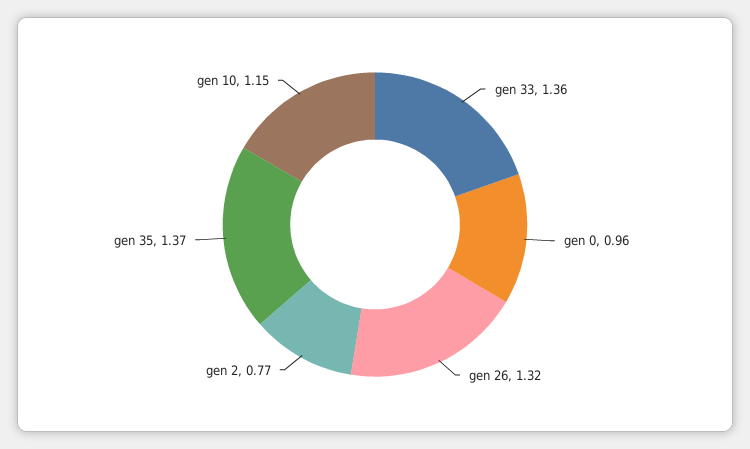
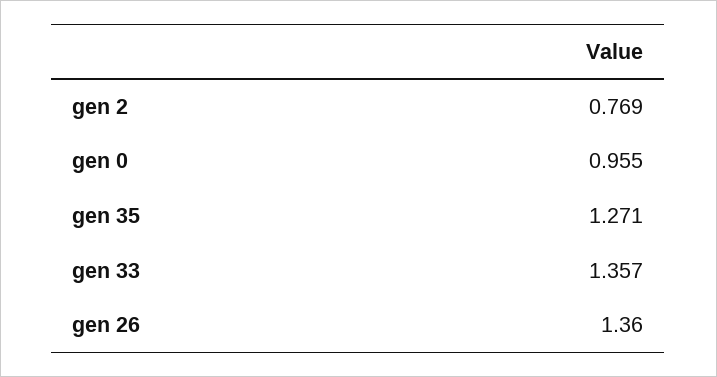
  {
    "gen 33": 1.357,
    "gen 0": 0.955,
-   "gen 26": 1.32,
+   "gen 26": 1.36,
    "gen 2": 0.769,
-   "gen 35": 1.37,
+   "gen 35": 1.271
-   "gen 10": 1.15
  }

